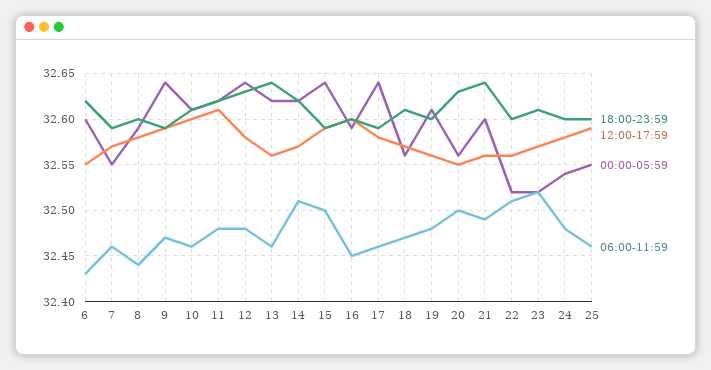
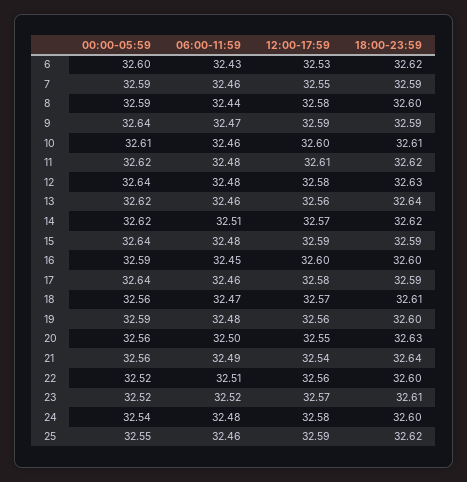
  {
    "18:00-23:59": {
      "6": 32.62,
      "7": 32.59,
      "8": 32.6,
      "9": 32.59,
      "10": 32.61,
      "11": 32.62,
      "12": 32.63,
      "13": 32.64,
      "14": 32.62,
      "15": 32.59,
      "16": 32.6,
      "17": 32.59,
      "18": 32.61,
      "19": 32.6,
      "20": 32.63,
      "21": 32.64,
      "22": 32.6,
      "23": 32.61,
      "24": 32.6,
-     "25": 32.6
+     "25": 32.62
    },
    "12:00-17:59": {
-     "6": 32.55,
+     "6": 32.53,
-     "7": 32.57,
+     "7": 32.55,
      "8": 32.58,
      "9": 32.59,
      "10": 32.6,
      "11": 32.61,
      "12": 32.58,
      "13": 32.56,
      "14": 32.57,
      "15": 32.59,
      "16": 32.6,
      "17": 32.58,
      "18": 32.57,
      "19": 32.56,
      "20": 32.55,
-     "21": 32.56,
+     "21": 32.54,
      "22": 32.56,
      "23": 32.57,
      "24": 32.58,
      "25": 32.59
    },
    "00:00-05:59": {
      "6": 32.6,
-     "7": 32.55,
+     "7": 32.59,
      "8": 32.59,
      "9": 32.64,
      "10": 32.61,
      "11": 32.62,
      "12": 32.64,
      "13": 32.62,
      "14": 32.62,
      "15": 32.64,
      "16": 32.59,
      "17": 32.64,
      "18": 32.56,
-     "19": 32.61,
+     "19": 32.59,
      "20": 32.56,
-     "21": 32.6,
+     "21": 32.56,
      "22": 32.52,
      "23": 32.52,
      "24": 32.54,
      "25": 32.55
    },
    "06:00-11:59": {
      "6": 32.43,
      "7": 32.46,
      "8": 32.44,
      "9": 32.47,
      "10": 32.46,
      "11": 32.48,
      "12": 32.48,
      "13": 32.46,
      "14": 32.51,
-     "15": 32.5,
+     "15": 32.48,
      "16": 32.45,
      "17": 32.46,
      "18": 32.47,
      "19": 32.48,
      "20": 32.5,
      "21": 32.49,
      "22": 32.51,
      "23": 32.52,
      "24": 32.48,
      "25": 32.46
    }
  }

